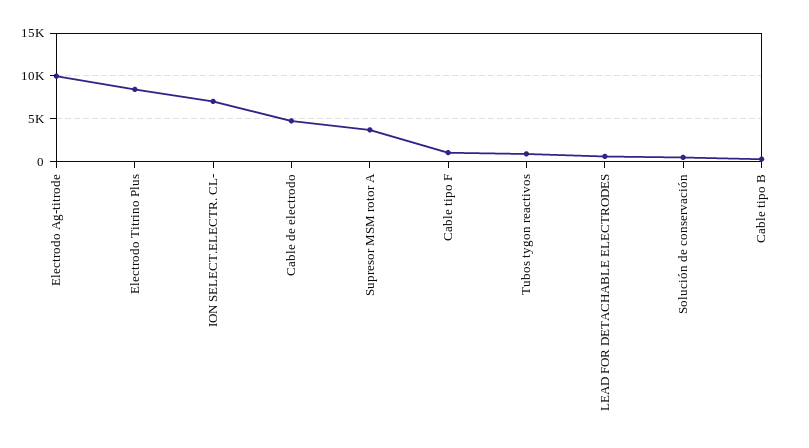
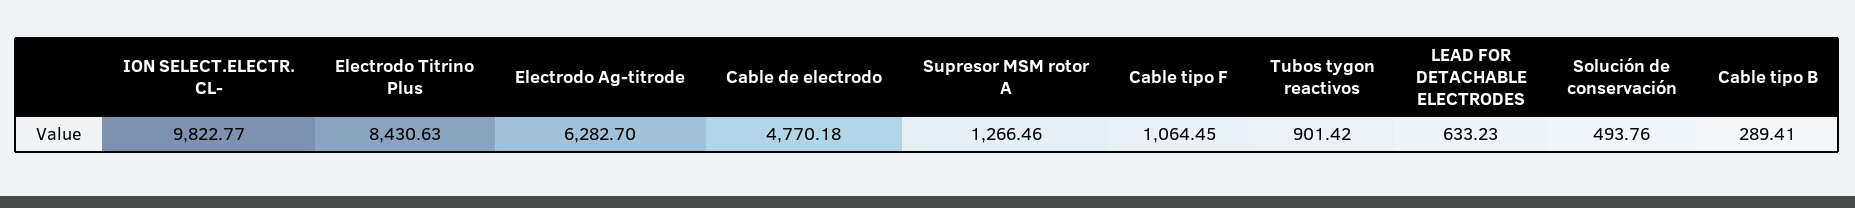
  {
-   "Electrodo Ag-titrode": 10000,
+   "Electrodo Ag-titrode": 6282.7,
    "Electrodo Titrino Plus": 8430.63,
-   "ION SELECT.ELECTR. CL-": 7000,
+   "ION SELECT.ELECTR. CL-": 9822.77,
    "Cable de electrodo": 4770.18,
-   "Supresor MSM rotor A": 4000,
+   "Supresor MSM rotor A": 1266.46,
    "Cable tipo F": 1064.45,
    "Tubos tygon reactivos": 901.42,
    "LEAD FOR DETACHABLE ELECTRODES": 633.23,
    "Solución de conservación": 493.76,
    "Cable tipo B": 289.41
  }

